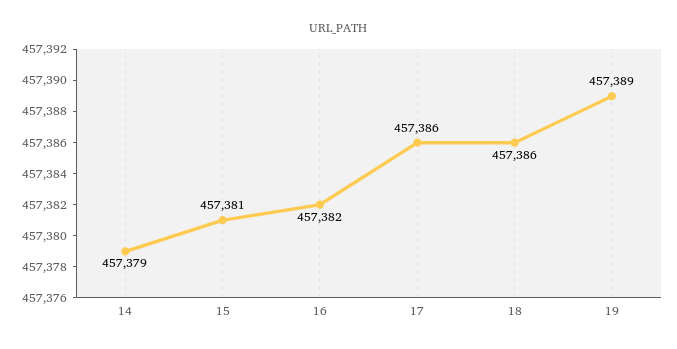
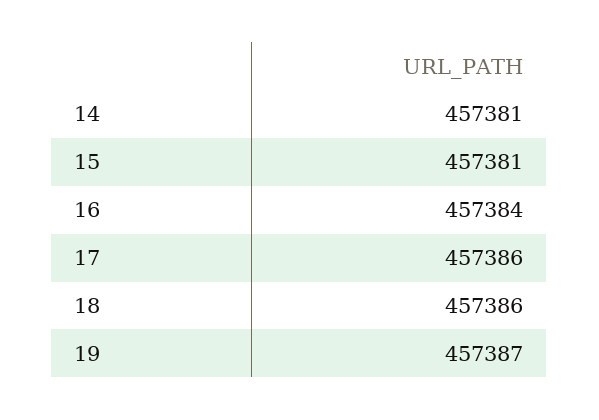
  {
-   "14": 457379,
+   "14": 457381,
    "15": 457381,
-   "16": 457382,
+   "16": 457384,
    "17": 457386,
    "18": 457386,
-   "19": 457389
+   "19": 457387
  }

